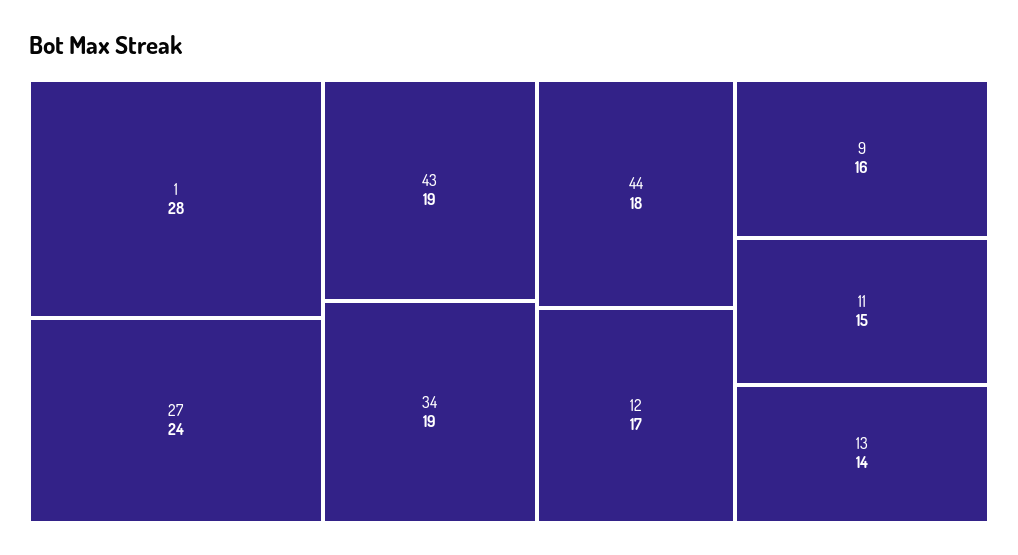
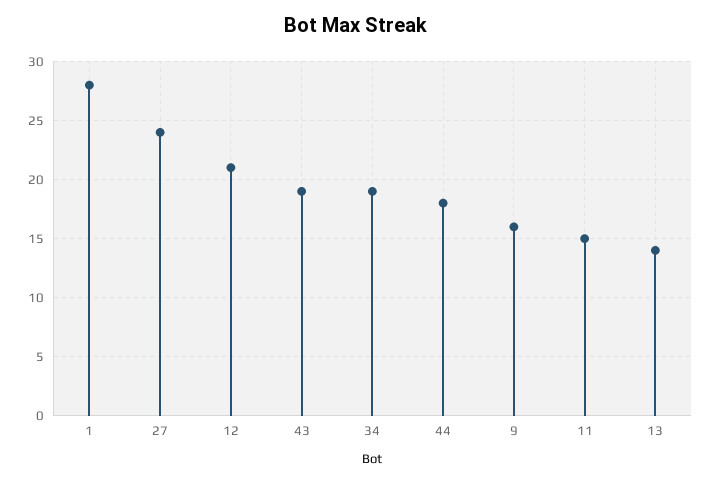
  {
    "1": 28,
    "27": 24,
    "43": 19,
    "34": 19,
    "44": 18,
-   "12": 17,
+   "12": 21,
    "9": 16,
    "11": 15,
    "13": 14
  }

